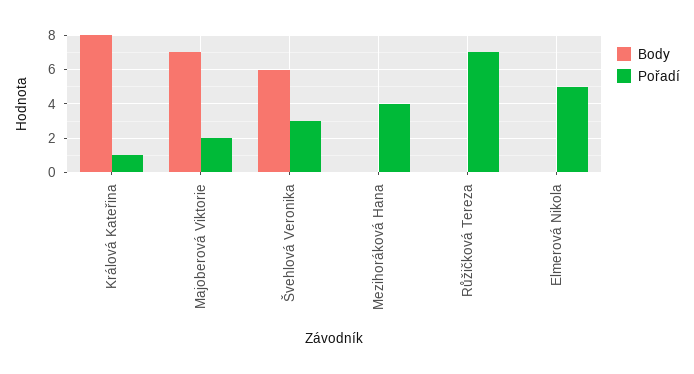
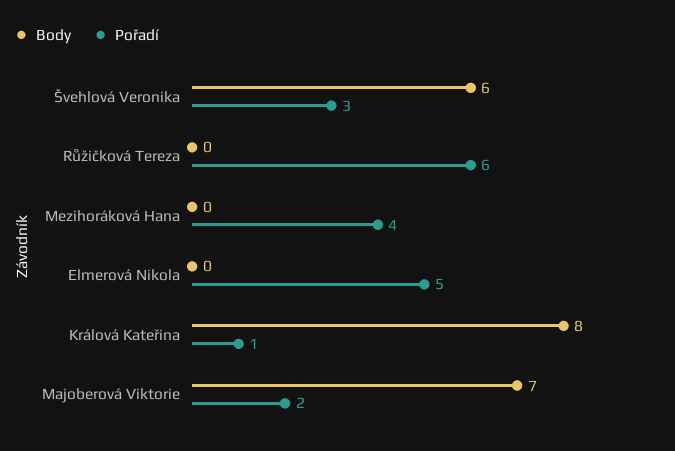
  {
    "Body": {
      "Králová Kateřina": 8,
      "Majoberová Viktorie": 7,
      "Švehlová Veronika": 6,
      "Mezihoráková Hana": 0,
      "Růžičková Tereza": 0,
      "Elmerová Nikola": 0
    },
    "Pořadí": {
      "Králová Kateřina": 1,
      "Majoberová Viktorie": 2,
      "Švehlová Veronika": 3,
      "Mezihoráková Hana": 4,
-     "Růžičková Tereza": 7,
+     "Růžičková Tereza": 6,
      "Elmerová Nikola": 5
    }
  }

